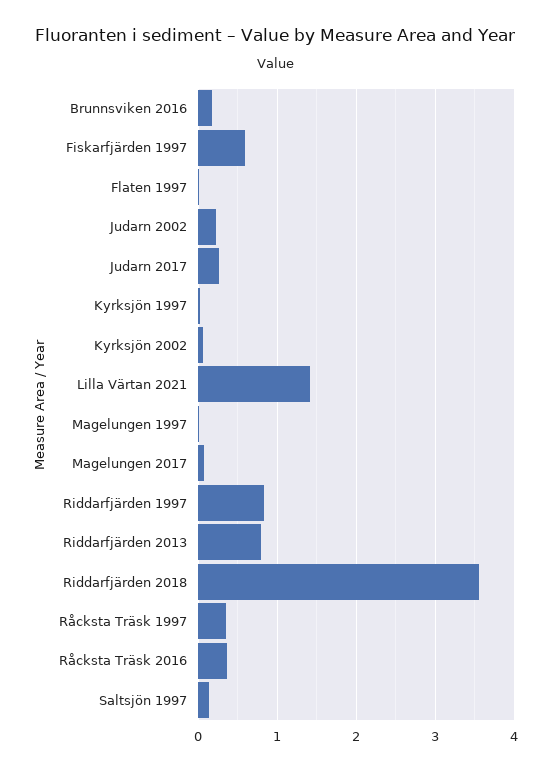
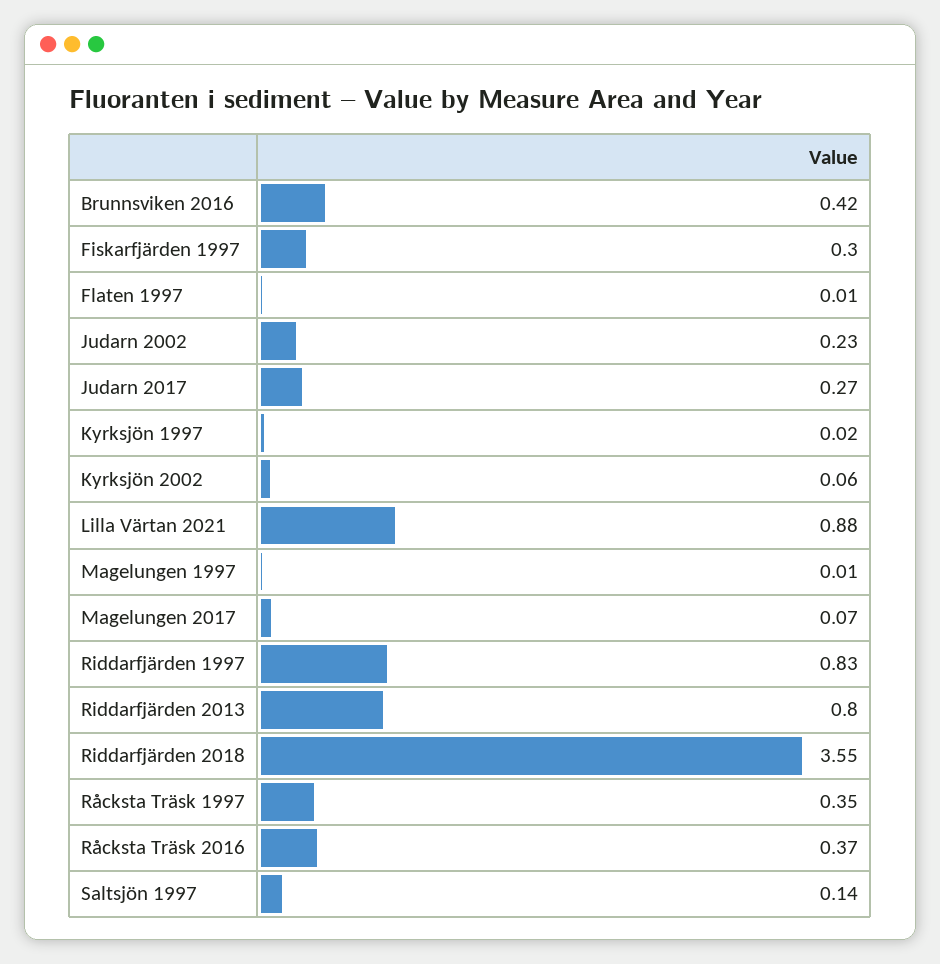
  {
-   "Brunnsviken 2016": 0.2,
+   "Brunnsviken 2016": 0.42,
-   "Fiskarfjärden 1997": 0.6,
+   "Fiskarfjärden 1997": 0.3,
    "Flaten 1997": 0.01,
    "Judarn 2002": 0.23,
    "Judarn 2017": 0.27,
    "Kyrksjön 1997": 0.02,
    "Kyrksjön 2002": 0.06,
-   "Lilla Värtan 2021": 1.4,
+   "Lilla Värtan 2021": 0.88,
    "Magelungen 1997": 0.01,
    "Magelungen 2017": 0.07,
    "Riddarfjärden 1997": 0.83,
    "Riddarfjärden 2013": 0.8,
    "Riddarfjärden 2018": 3.55,
    "Råcksta Träsk 1997": 0.35,
    "Råcksta Träsk 2016": 0.37,
    "Saltsjön 1997": 0.14
  }

